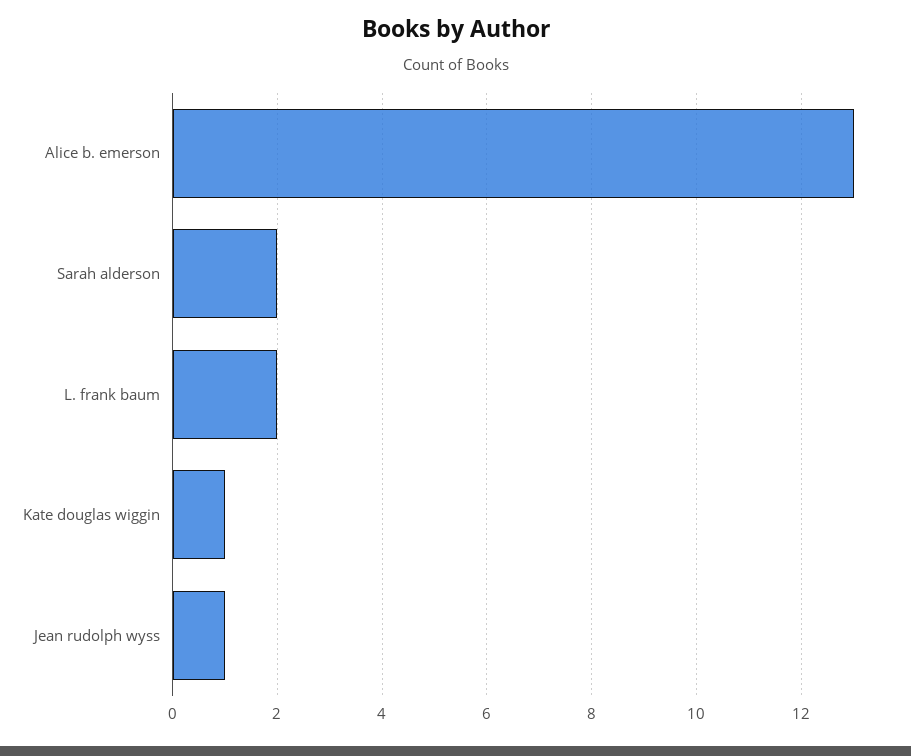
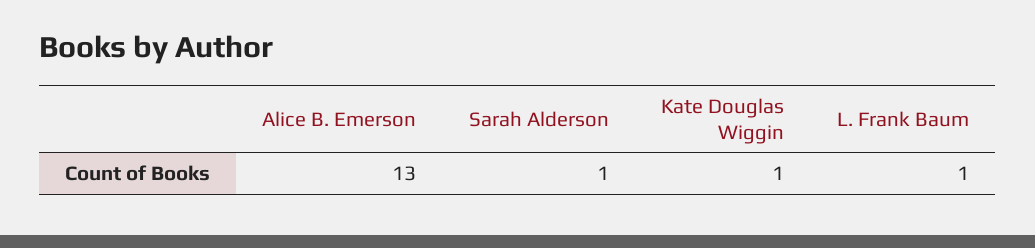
  {
    "Alice b. emerson": 13,
-   "Sarah alderson": 2,
+   "Sarah alderson": 1,
-   "L. frank baum": 2,
+   "L. frank baum": 1,
-   "Kate douglas wiggin": 1,
+   "Kate douglas wiggin": 1
-   "Jean rudolph wyss": 1
  }

